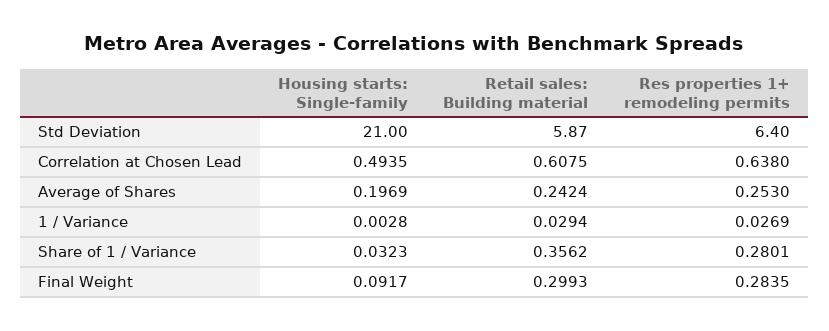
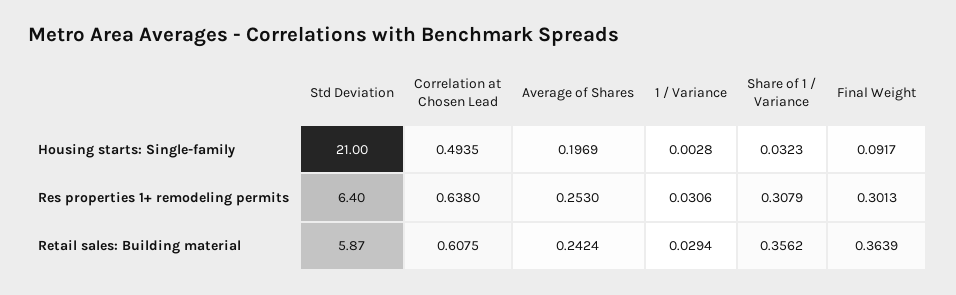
  {
    "Housing starts: Single-family": {
      "Std Deviation": 21,
      "Correlation at Chosen Lead": 0.4935,
      "Average of Shares": 0.1969,
      "1 / Variance": 0.0028,
      "Share of 1 / Variance": 0.0323,
      "Final Weight": 0.0917
    },
    "Retail sales: Building material": {
      "Std Deviation": 5.87,
      "Correlation at Chosen Lead": 0.6075,
      "Average of Shares": 0.2424,
      "1 / Variance": 0.0294,
      "Share of 1 / Variance": 0.3562,
-     "Final Weight": 0.2993
+     "Final Weight": 0.3639
    },
    "Res properties 1+ remodeling permits": {
      "Std Deviation": 6.4,
      "Correlation at Chosen Lead": 0.638,
      "Average of Shares": 0.253,
-     "1 / Variance": 0.0269,
+     "1 / Variance": 0.0306,
-     "Share of 1 / Variance": 0.2801,
+     "Share of 1 / Variance": 0.3079,
-     "Final Weight": 0.2835
+     "Final Weight": 0.3013
    }
  }

